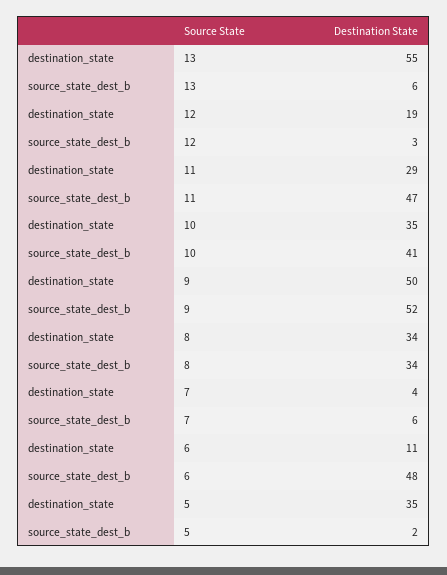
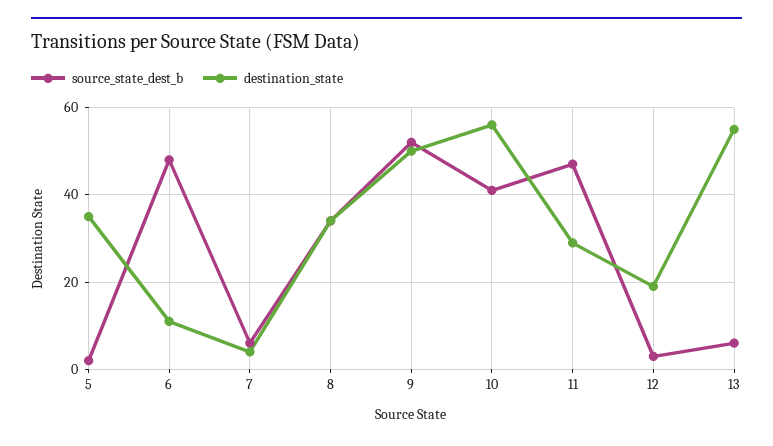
  {
    "destination_state": {
      "13": 55,
      "12": 19,
      "11": 29,
-     "10": 35,
+     "10": 55,
      "9": 50,
      "8": 34,
      "7": 4,
      "6": 11,
      "5": 35
    },
    "source_state_dest_b": {
      "13": 6,
      "12": 3,
      "11": 47,
      "10": 41,
      "9": 52,
      "8": 34,
      "7": 6,
      "6": 48,
      "5": 2
    }
  }

